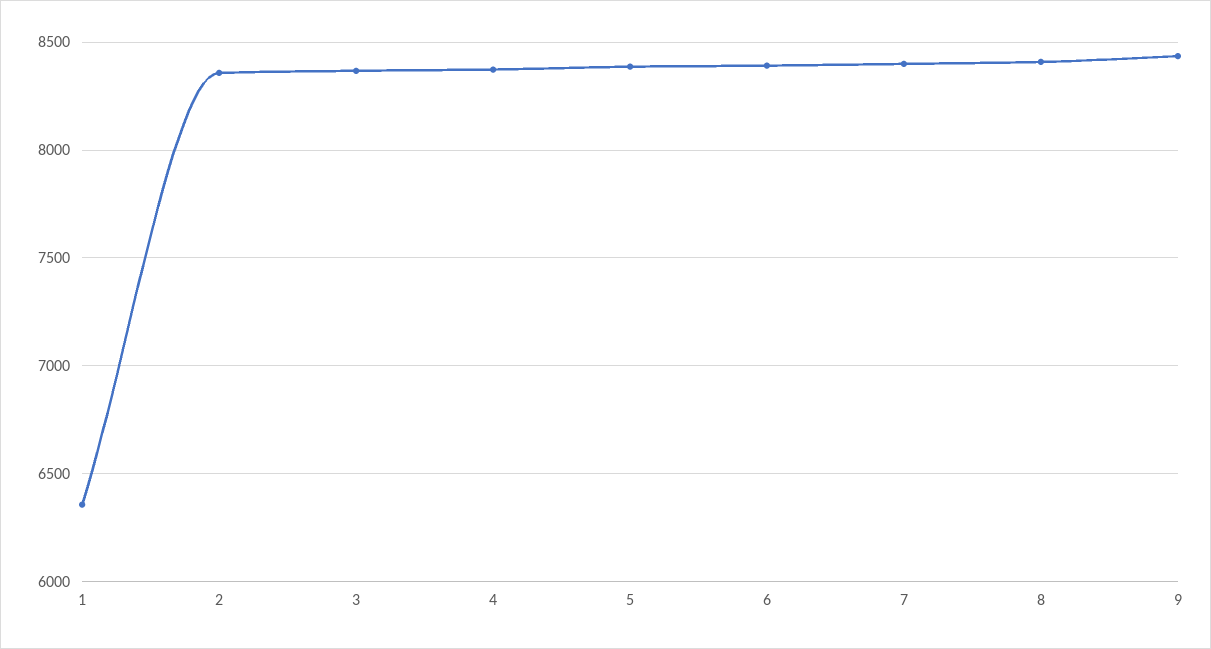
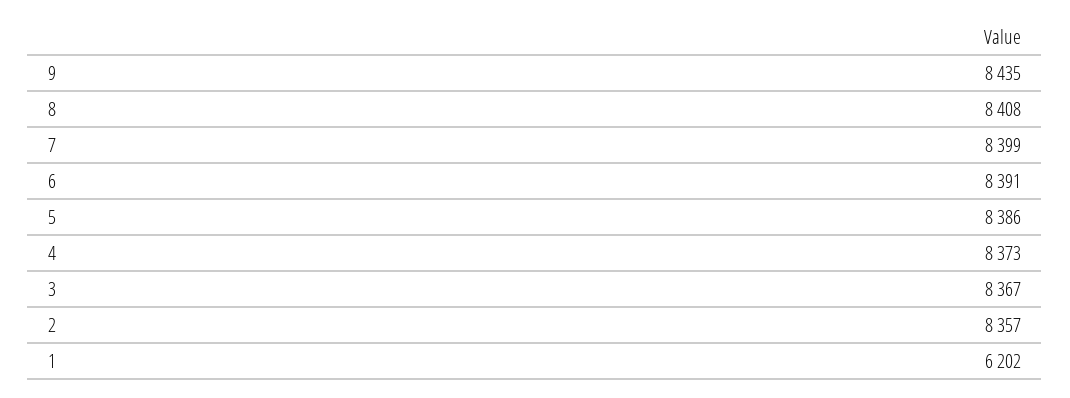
  {
-   "1": 6350,
+   "1": 6202,
    "2": 8357,
    "3": 8367,
    "4": 8373,
    "5": 8386,
    "6": 8391,
    "7": 8399,
    "8": 8408,
    "9": 8435
  }

